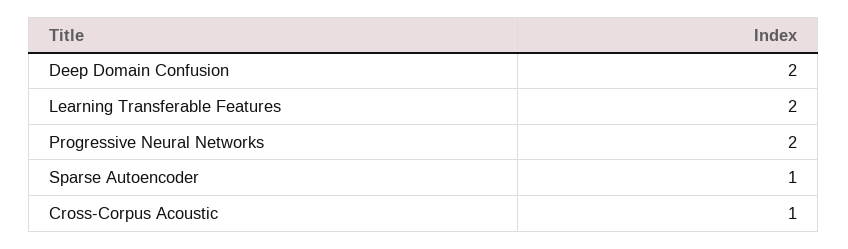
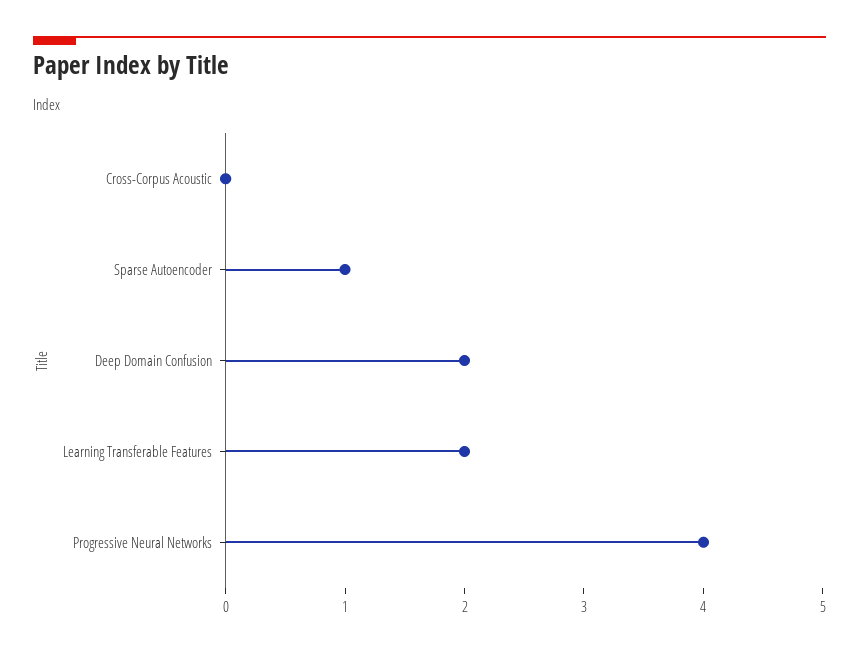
  {
    "Deep Domain Confusion": 2,
    "Learning Transferable Features": 2,
-   "Progressive Neural Networks": 2,
+   "Progressive Neural Networks": 4,
    "Sparse Autoencoder": 1,
-   "Cross-Corpus Acoustic": 1
+   "Cross-Corpus Acoustic": 0
  }

